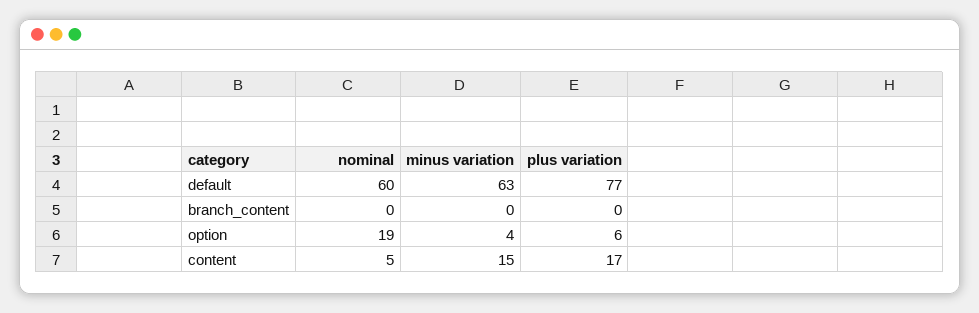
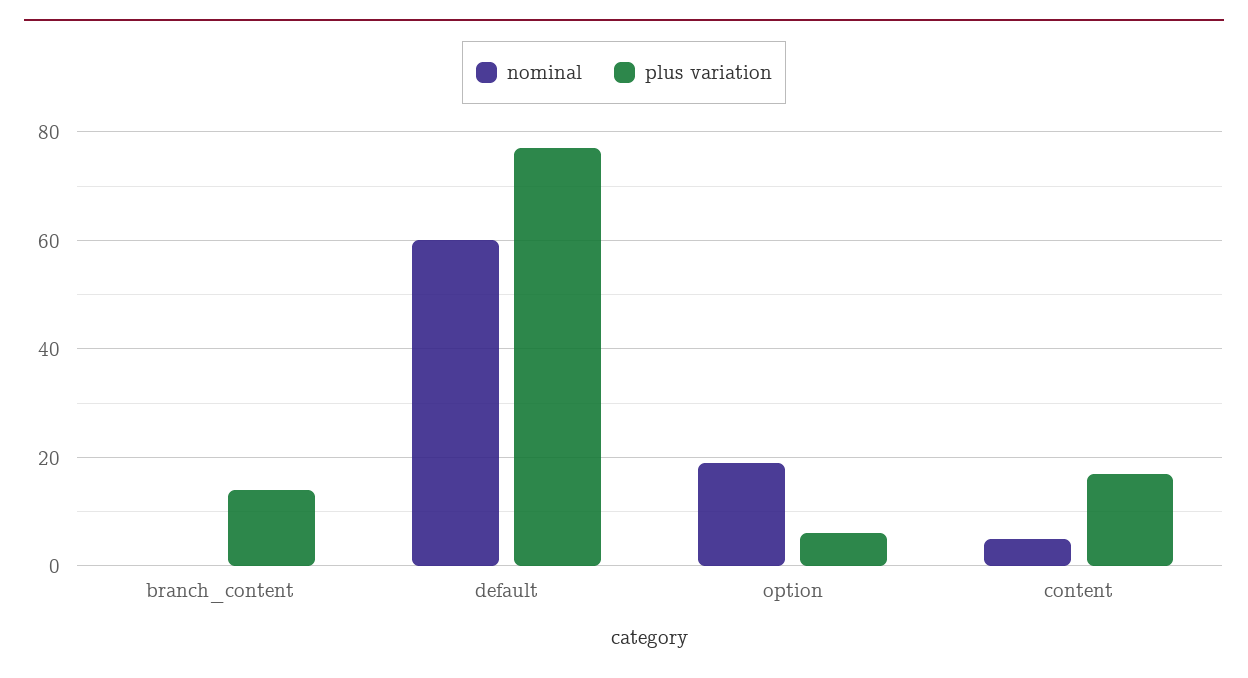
  {
    "nominal": {
      "default": 60,
      "branch_content": 0,
      "option": 19,
      "content": 5
    },
-   "minus variation": {
-     "default": 63,
-     "branch_content": 0,
-     "option": 4,
-     "content": 15
-   },
    "plus variation": {
      "default": 77,
-     "branch_content": 0,
+     "branch_content": 15,
      "option": 6,
      "content": 17
    }
  }

